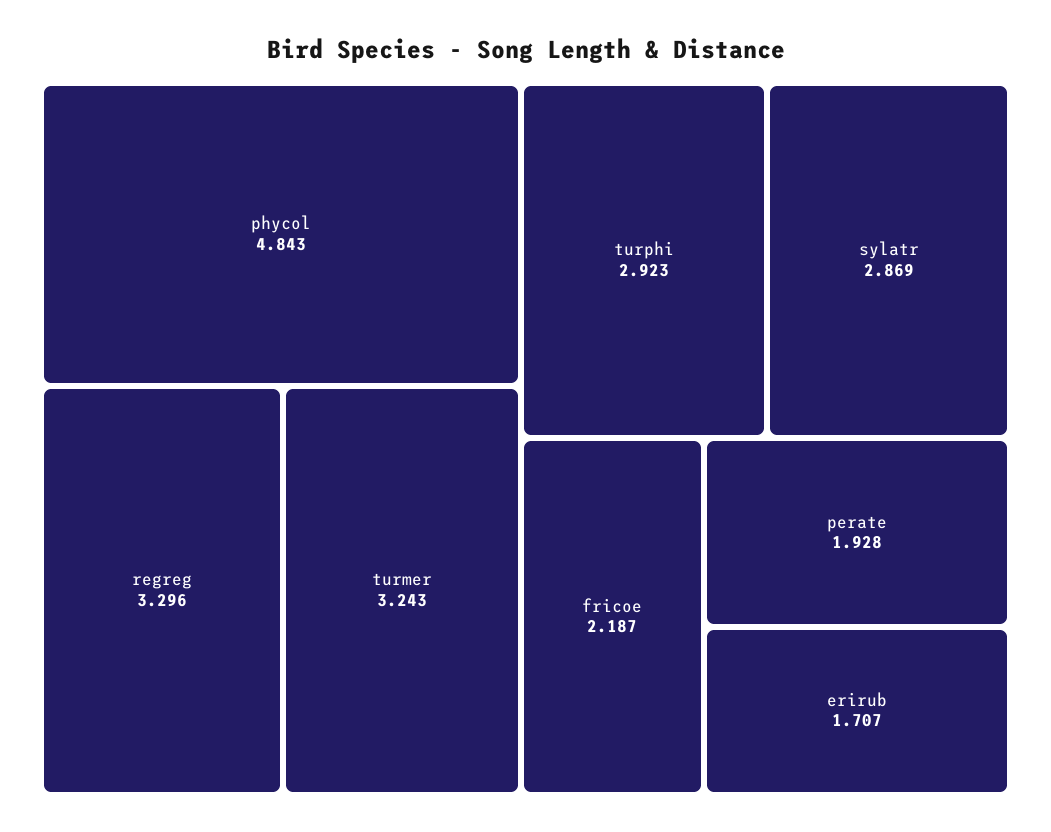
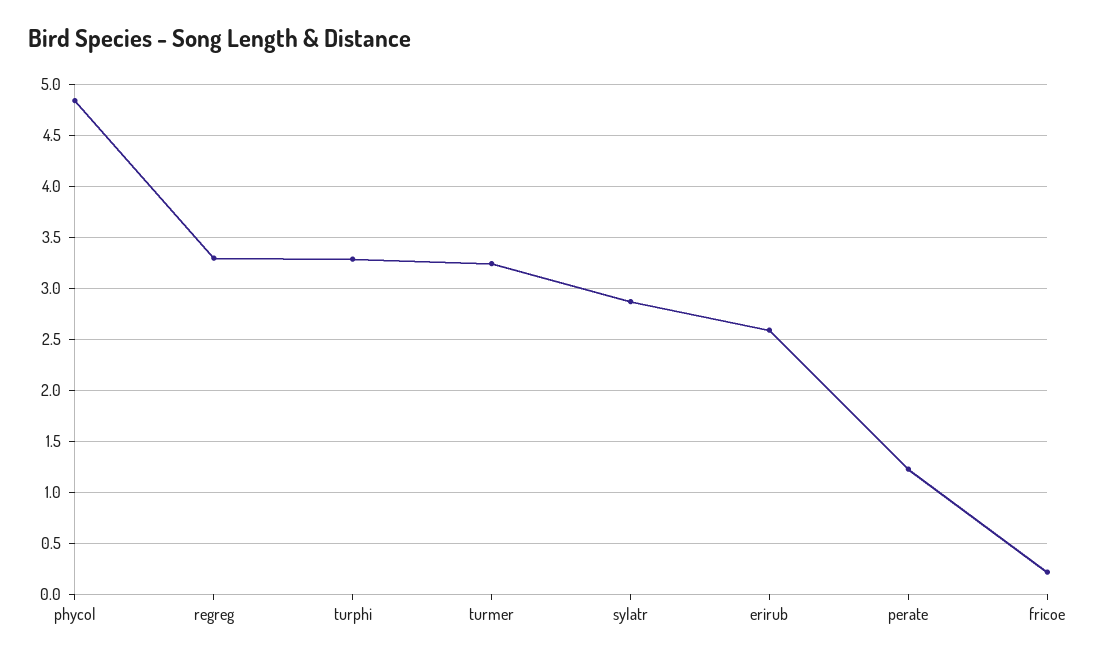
  {
    "phycol": 4.843,
    "regreg": 3.296,
    "turmer": 3.243,
-   "turphi": 2.923,
+   "turphi": 3.3,
    "sylatr": 2.869,
-   "fricoe": 2.187,
+   "fricoe": 0.2,
-   "perate": 1.928,
+   "perate": 1.2,
-   "erirub": 1.707
+   "erirub": 2.6
  }

